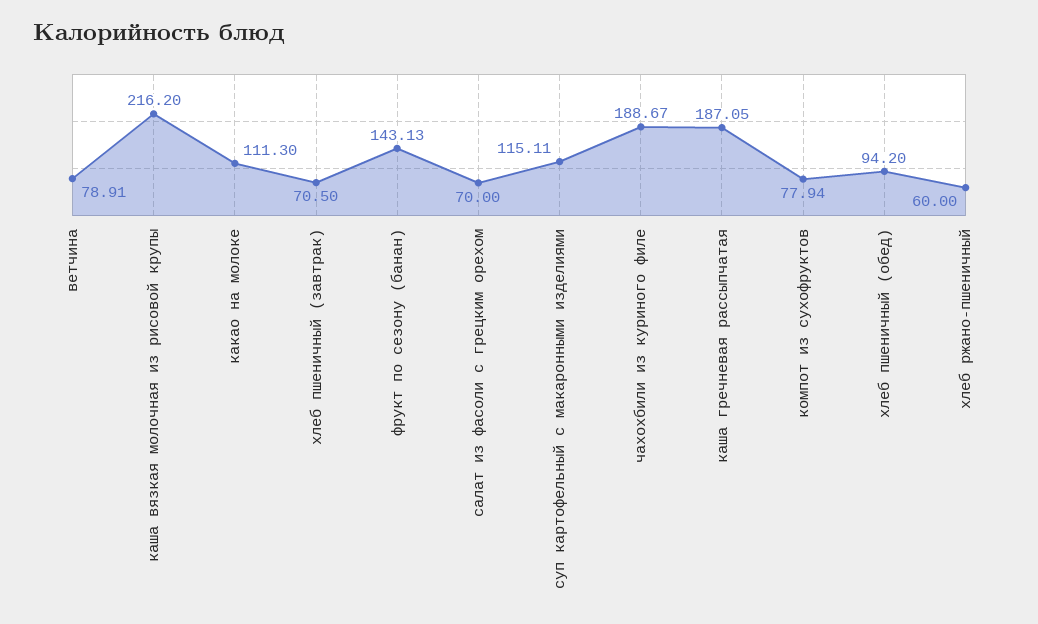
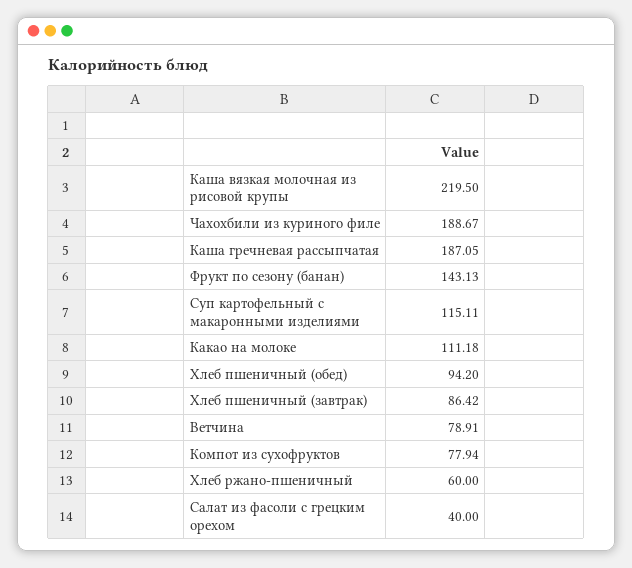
  {
    "ветчина": 78.91,
-   "каша вязкая молочная из рисовой крупы": 216.2,
+   "каша вязкая молочная из рисовой крупы": 219.5,
-   "какао на молоке": 111.3,
+   "какао на молоке": 111.18,
-   "хлеб пшеничный (завтрак)": 70.5,
+   "хлеб пшеничный (завтрак)": 86.42,
    "фрукт по сезону (банан)": 143.13,
-   "салат из фасоли с грецким орехом": 70,
+   "салат из фасоли с грецким орехом": 40,
    "суп картофельный с макаронными изделиями": 115.11,
    "чахохбили из куриного филе": 188.67,
    "каша гречневая рассыпчатая": 187.05,
    "компот из сухофруктов": 77.94,
    "хлеб пшеничный (обед)": 94.2,
    "хлеб ржано-пшеничный": 60
  }

